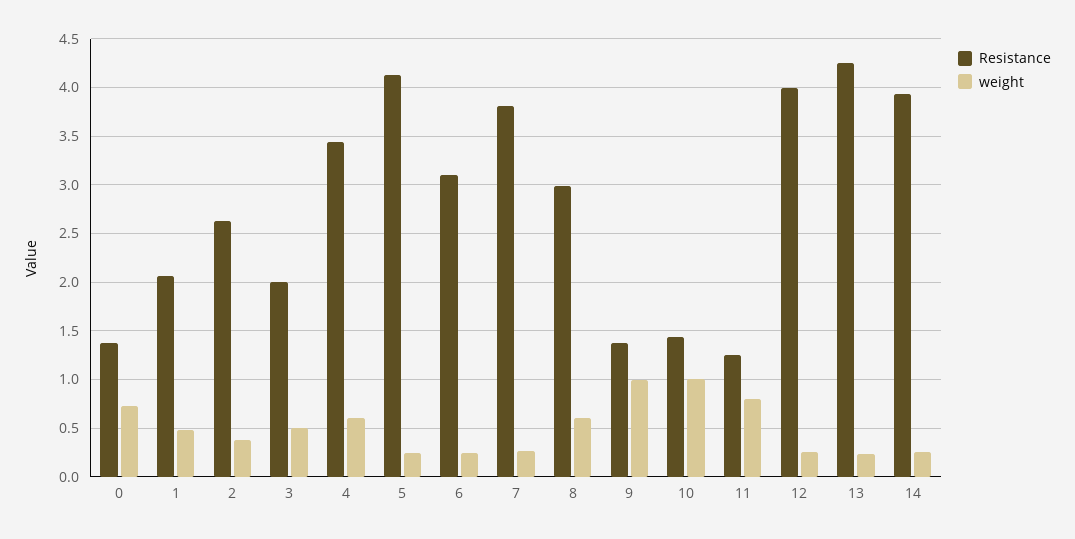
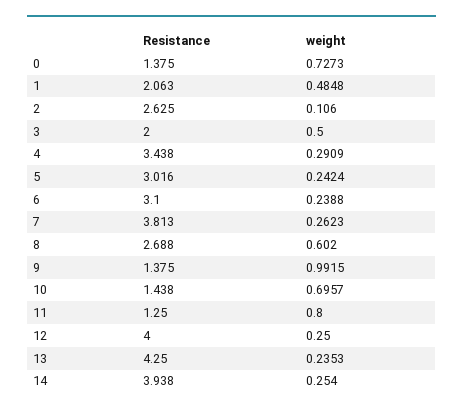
  {
    "Resistance": {
      "0": 1.375,
      "1": 2.063,
      "2": 2.625,
      "3": 2,
      "4": 3.438,
-     "5": 4.1,
+     "5": 3.016,
      "6": 3.1,
      "7": 3.813,
-     "8": 3,
+     "8": 2.688,
      "9": 1.375,
      "10": 1.438,
      "11": 1.25,
      "12": 4,
      "13": 4.25,
      "14": 3.938
    },
    "weight": {
      "0": 0.7273,
      "1": 0.4848,
-     "2": 0.4,
+     "2": 0.106,
      "3": 0.5,
-     "4": 0.6,
+     "4": 0.2909,
      "5": 0.2424,
      "6": 0.2388,
      "7": 0.2623,
      "8": 0.602,
      "9": 0.9915,
-     "10": 1,
+     "10": 0.6957,
      "11": 0.8,
      "12": 0.25,
      "13": 0.2353,
      "14": 0.254
    }
  }

